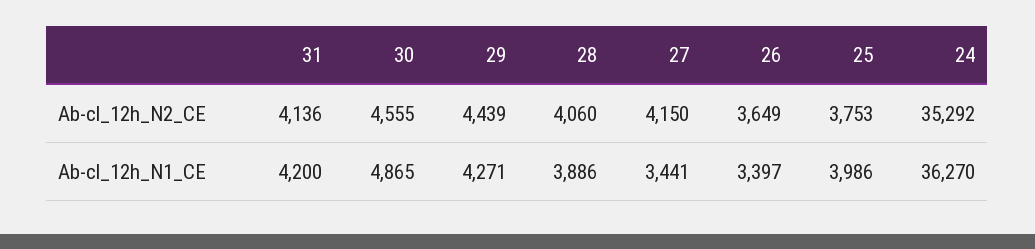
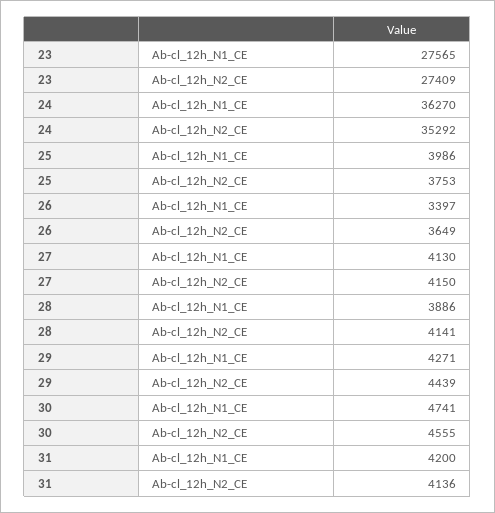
  {
    "31": {
      "Ab-cl_12h_N2_CE": 4136,
      "Ab-cl_12h_N1_CE": 4200
    },
    "30": {
      "Ab-cl_12h_N2_CE": 4555,
-     "Ab-cl_12h_N1_CE": 4865
+     "Ab-cl_12h_N1_CE": 4741
    },
    "29": {
      "Ab-cl_12h_N2_CE": 4439,
      "Ab-cl_12h_N1_CE": 4271
    },
    "28": {
-     "Ab-cl_12h_N2_CE": 4060,
+     "Ab-cl_12h_N2_CE": 4141,
      "Ab-cl_12h_N1_CE": 3886
    },
    "27": {
      "Ab-cl_12h_N2_CE": 4150,
-     "Ab-cl_12h_N1_CE": 3441
+     "Ab-cl_12h_N1_CE": 4130
    },
    "26": {
      "Ab-cl_12h_N2_CE": 3649,
      "Ab-cl_12h_N1_CE": 3397
    },
    "25": {
      "Ab-cl_12h_N2_CE": 3753,
      "Ab-cl_12h_N1_CE": 3986
    },
    "24": {
      "Ab-cl_12h_N2_CE": 35292,
      "Ab-cl_12h_N1_CE": 36270
-   }
+   },
+   "23": {
+     "Ab-cl_12h_N1_CE": 27565,
+     "Ab-cl_12h_N2_CE": 27409
+   }
  }

